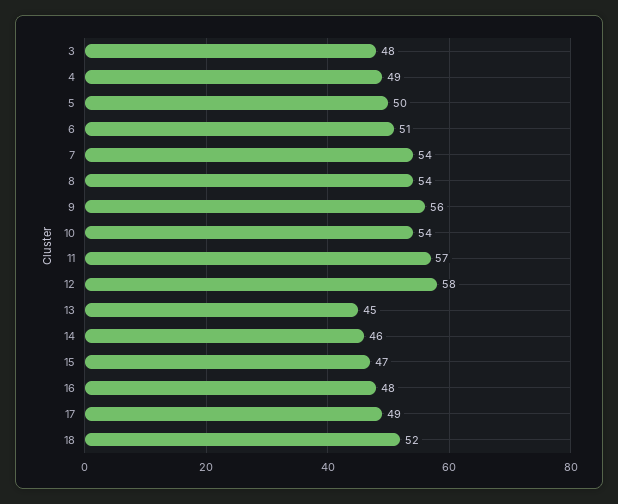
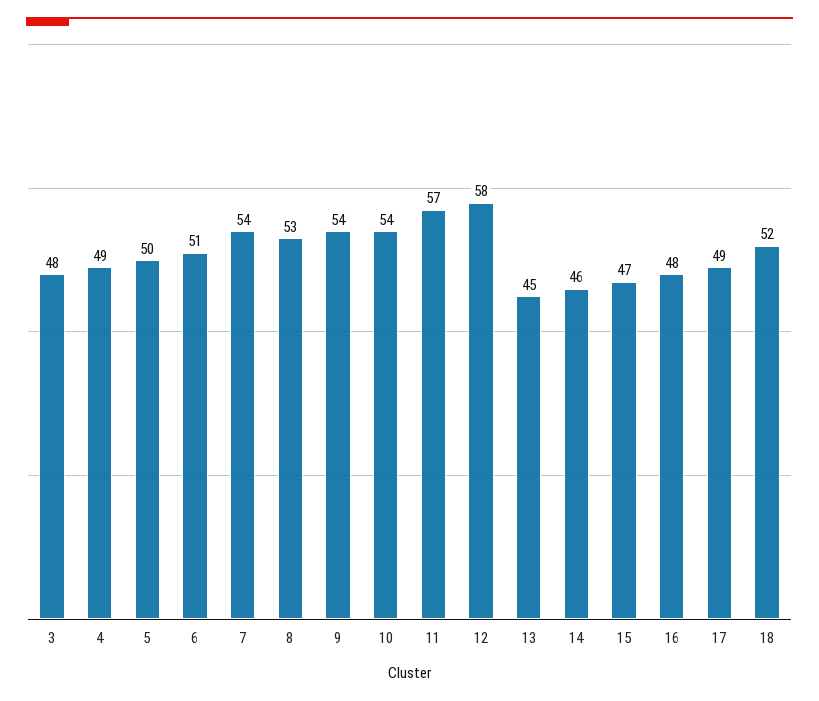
  {
    "3": 48,
    "4": 49,
    "5": 50,
    "6": 51,
    "7": 54,
-   "8": 54,
+   "8": 53,
-   "9": 56,
+   "9": 54,
    "10": 54,
    "11": 57,
    "12": 58,
    "13": 45,
    "14": 46,
    "15": 47,
    "16": 48,
    "17": 49,
    "18": 52
  }

